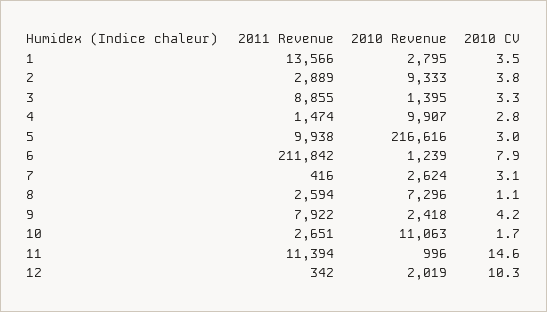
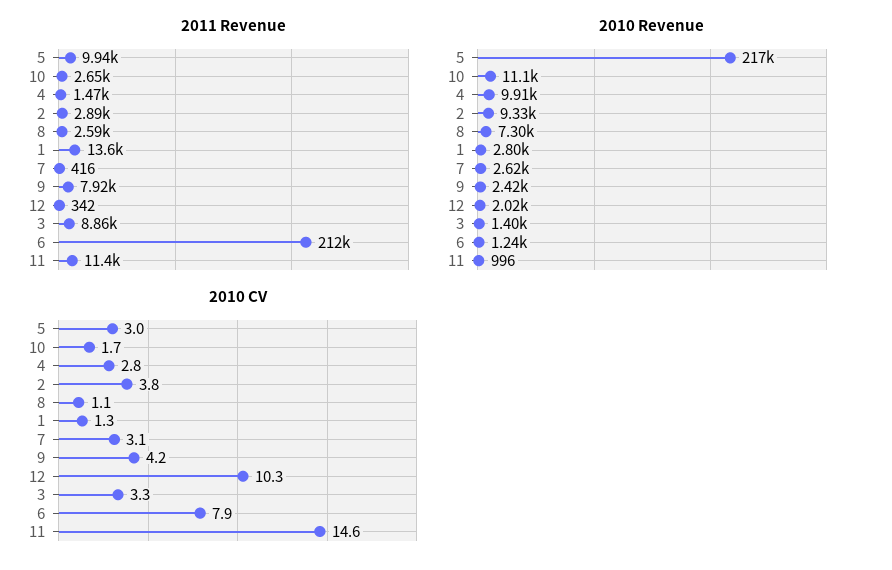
  {
    "2011 Revenue": {
      "1": 13566,
      "2": 2889,
      "3": 8855,
      "4": 1474,
      "5": 9938,
      "6": 211842,
      "7": 416,
      "8": 2594,
      "9": 7922,
      "10": 2651,
      "11": 11394,
      "12": 342
    },
    "2010 Revenue": {
      "1": 2795,
      "2": 9333,
      "3": 1395,
      "4": 9907,
      "5": 216616,
      "6": 1239,
      "7": 2624,
      "8": 7296,
      "9": 2418,
      "10": 11063,
      "11": 996,
      "12": 2019
    },
    "2010 CV": {
-     "1": 3.5,
+     "1": 1.3,
      "2": 3.8,
      "3": 3.3,
      "4": 2.8,
      "5": 3,
      "6": 7.9,
      "7": 3.1,
      "8": 1.1,
      "9": 4.2,
      "10": 1.7,
      "11": 14.6,
      "12": 10.3
    }
  }

